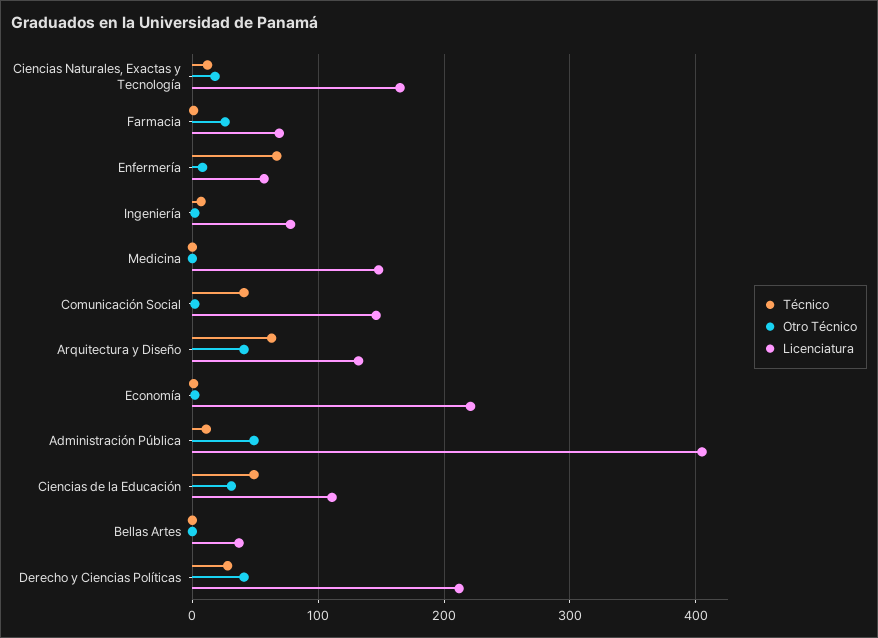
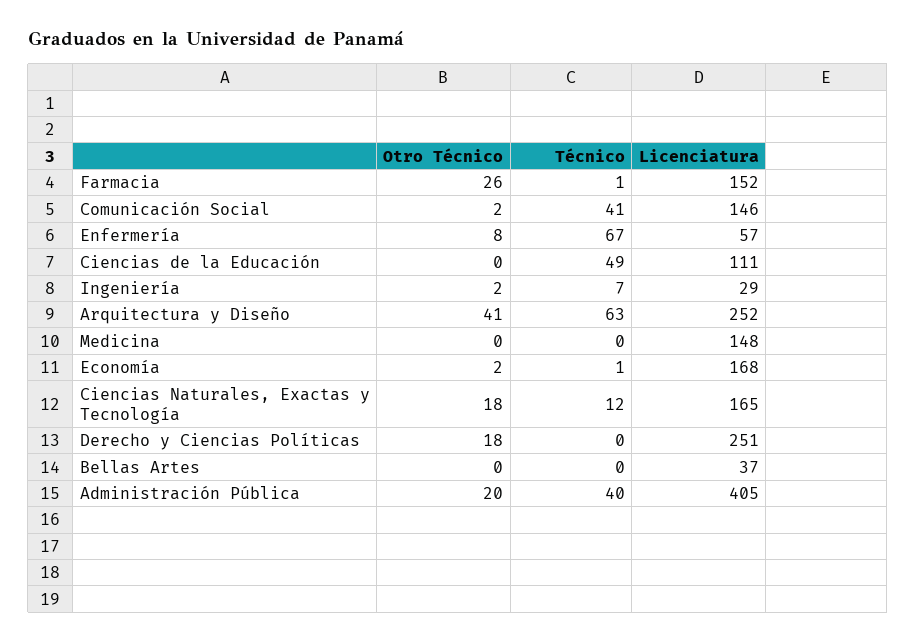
  {
    "Técnico": {
      "Ciencias Naturales, Exactas y Tecnología": 12,
      "Farmacia": 1,
      "Enfermería": 67,
      "Ingeniería": 7,
      "Medicina": 0,
      "Comunicación Social": 41,
      "Arquitectura y Diseño": 63,
      "Economía": 1,
-     "Administración Pública": 10,
+     "Administración Pública": 40,
      "Ciencias de la Educación": 49,
      "Bellas Artes": 0,
-     "Derecho y Ciencias Políticas": 30
+     "Derecho y Ciencias Políticas": 0
    },
    "Otro Técnico": {
      "Ciencias Naturales, Exactas y Tecnología": 18,
      "Farmacia": 26,
      "Enfermería": 8,
      "Ingeniería": 2,
      "Medicina": 0,
      "Comunicación Social": 2,
      "Arquitectura y Diseño": 41,
      "Economía": 2,
-     "Administración Pública": 50,
+     "Administración Pública": 20,
-     "Ciencias de la Educación": 30,
+     "Ciencias de la Educación": 0,
      "Bellas Artes": 0,
-     "Derecho y Ciencias Políticas": 40
+     "Derecho y Ciencias Políticas": 18
    },
    "Licenciatura": {
      "Ciencias Naturales, Exactas y Tecnología": 165,
-     "Farmacia": 70,
+     "Farmacia": 152,
      "Enfermería": 57,
-     "Ingeniería": 80,
+     "Ingeniería": 29,
      "Medicina": 148,
      "Comunicación Social": 146,
-     "Arquitectura y Diseño": 130,
+     "Arquitectura y Diseño": 252,
-     "Economía": 220,
+     "Economía": 168,
      "Administración Pública": 405,
      "Ciencias de la Educación": 111,
      "Bellas Artes": 37,
-     "Derecho y Ciencias Políticas": 210
+     "Derecho y Ciencias Políticas": 251
    }
  }

